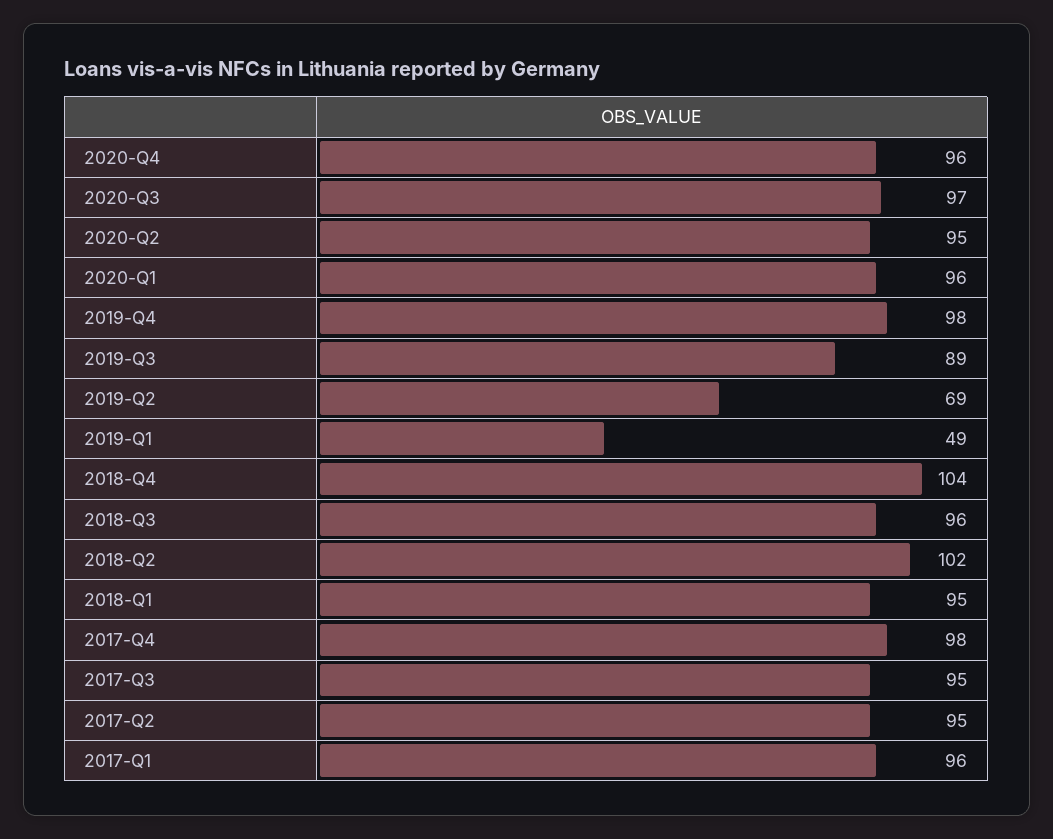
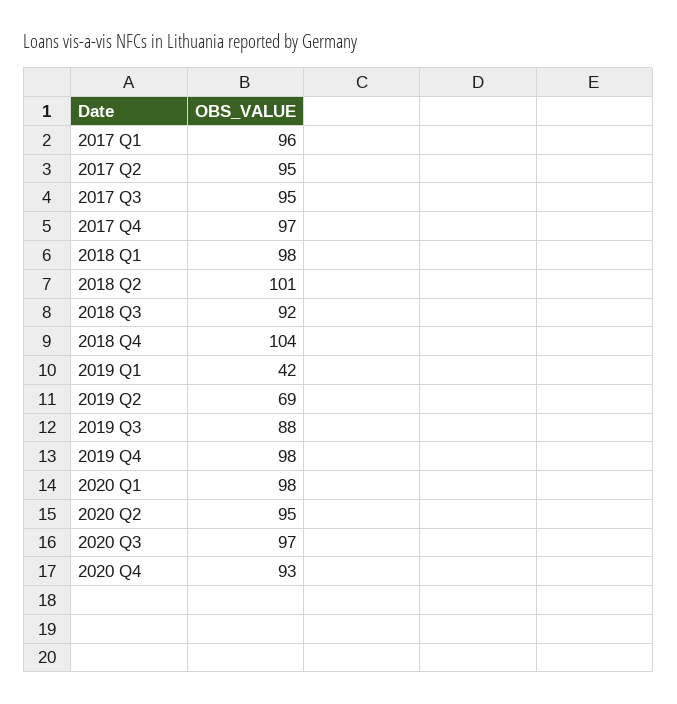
  {
-   "2020-Q4": 96,
+   "2020-Q4": 93,
    "2020-Q3": 97,
    "2020-Q2": 95,
-   "2020-Q1": 96,
+   "2020-Q1": 98,
    "2019-Q4": 98,
-   "2019-Q3": 89,
+   "2019-Q3": 88,
    "2019-Q2": 69,
-   "2019-Q1": 49,
+   "2019-Q1": 42,
    "2018-Q4": 104,
-   "2018-Q3": 96,
+   "2018-Q3": 92,
-   "2018-Q2": 102,
+   "2018-Q2": 101,
-   "2018-Q1": 95,
+   "2018-Q1": 98,
-   "2017-Q4": 98,
+   "2017-Q4": 97,
    "2017-Q3": 95,
    "2017-Q2": 95,
    "2017-Q1": 96
  }

